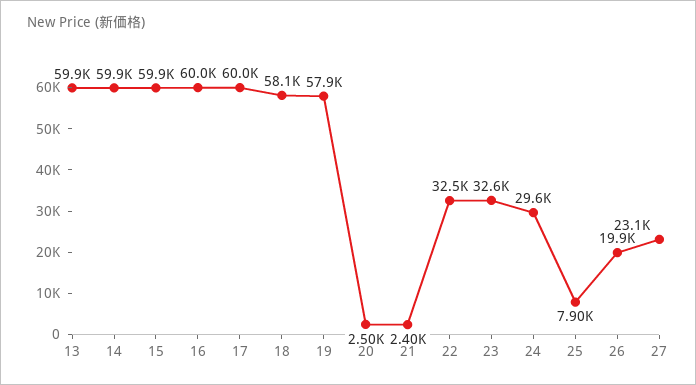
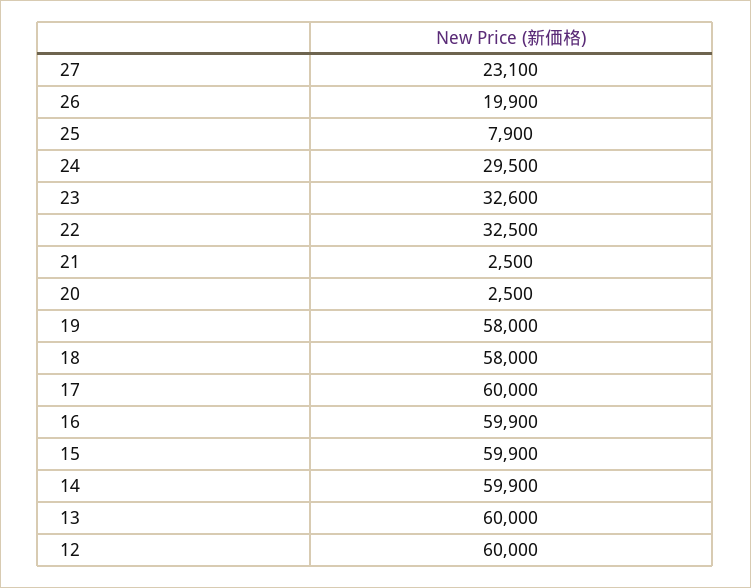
  {
-   "13": 59900,
+   "13": 60000,
    "14": 59900,
    "15": 59900,
-   "16": 60000,
+   "16": 59900,
    "17": 60000,
-   "18": 58100,
+   "18": 58000,
-   "19": 57900,
+   "19": 58000,
    "20": 2500,
-   "21": 2400,
+   "21": 2500,
    "22": 32500,
    "23": 32600,
-   "24": 29600,
+   "24": 29500,
    "25": 7900,
    "26": 19900,
-   "27": 23100
+   "27": 23100,
+   "12": 60000
  }

